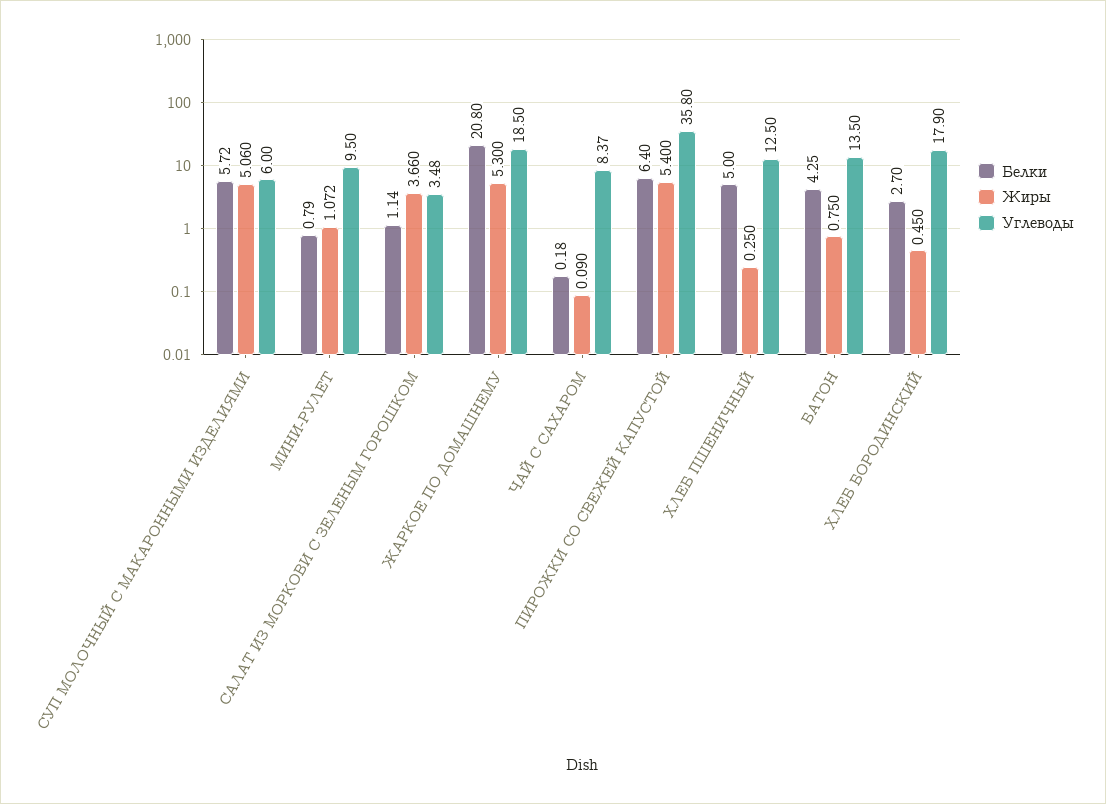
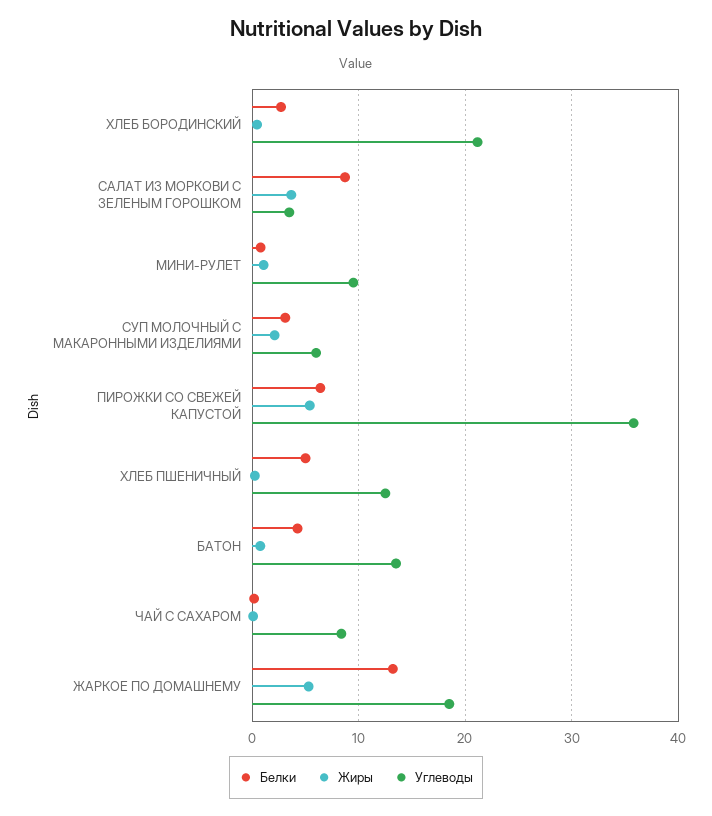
  {
    "Белки": {
-     "СУП МОЛОЧНЫЙ С МАКАРОННЫМИ ИЗДЕЛИЯМИ": 5.72,
+     "СУП МОЛОЧНЫЙ С МАКАРОННЫМИ ИЗДЕЛИЯМИ": 3,
      "МИНИ-РУЛЕТ": 0.79,
-     "САЛАТ ИЗ МОРКОВИ С ЗЕЛЕНЫМ ГОРОШКОМ": 1.14,
+     "САЛАТ ИЗ МОРКОВИ С ЗЕЛЕНЫМ ГОРОШКОМ": 9,
-     "ЖАРКОЕ ПО ДОМАШНЕМУ": 20.8,
+     "ЖАРКОЕ ПО ДОМАШНЕМУ": 13,
      "ЧАЙ С САХАРОМ": 0.18,
      "ПИРОЖКИ СО СВЕЖЕЙ КАПУСТОЙ": 6.4,
      "ХЛЕБ ПШЕНИЧНЫЙ": 5,
      "БАТОН": 4.25,
      "ХЛЕБ БОРОДИНСКИЙ": 2.7
    },
    "Жиры": {
-     "СУП МОЛОЧНЫЙ С МАКАРОННЫМИ ИЗДЕЛИЯМИ": 5.06,
+     "СУП МОЛОЧНЫЙ С МАКАРОННЫМИ ИЗДЕЛИЯМИ": 2,
      "МИНИ-РУЛЕТ": 1.072,
      "САЛАТ ИЗ МОРКОВИ С ЗЕЛЕНЫМ ГОРОШКОМ": 3.66,
      "ЖАРКОЕ ПО ДОМАШНЕМУ": 5.3,
      "ЧАЙ С САХАРОМ": 0.09,
      "ПИРОЖКИ СО СВЕЖЕЙ КАПУСТОЙ": 5.4,
      "ХЛЕБ ПШЕНИЧНЫЙ": 0.25,
      "БАТОН": 0.75,
      "ХЛЕБ БОРОДИНСКИЙ": 0.45
    },
    "Углеводы": {
      "СУП МОЛОЧНЫЙ С МАКАРОННЫМИ ИЗДЕЛИЯМИ": 6,
      "МИНИ-РУЛЕТ": 9.5,
      "САЛАТ ИЗ МОРКОВИ С ЗЕЛЕНЫМ ГОРОШКОМ": 3.48,
      "ЖАРКОЕ ПО ДОМАШНЕМУ": 18.5,
      "ЧАЙ С САХАРОМ": 8.37,
      "ПИРОЖКИ СО СВЕЖЕЙ КАПУСТОЙ": 35.8,
      "ХЛЕБ ПШЕНИЧНЫЙ": 12.5,
      "БАТОН": 13.5,
-     "ХЛЕБ БОРОДИНСКИЙ": 17.9
+     "ХЛЕБ БОРОДИНСКИЙ": 21
    }
  }

